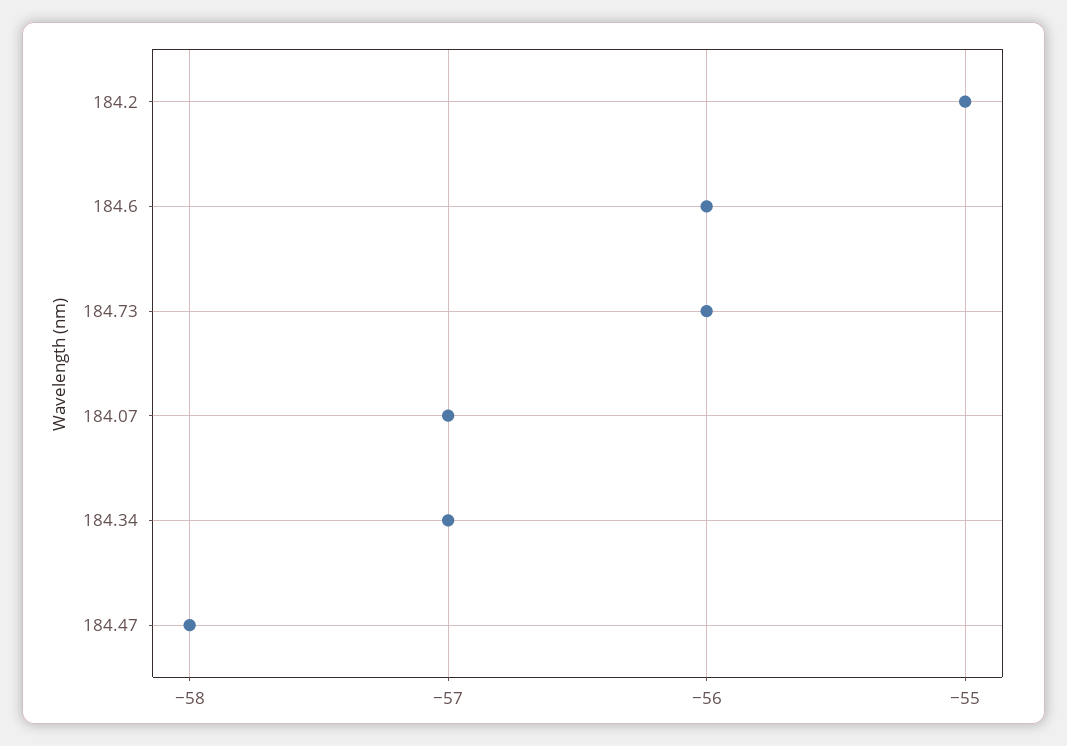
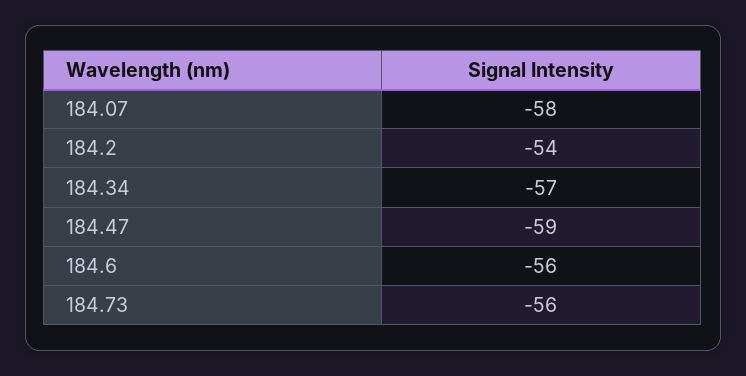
  {
-   "184.2": -55,
+   "184.2": -54,
    "184.6": -56,
    "184.73": -56,
-   "184.07": -57,
+   "184.07": -58,
    "184.34": -57,
-   "184.47": -58
+   "184.47": -59
  }

